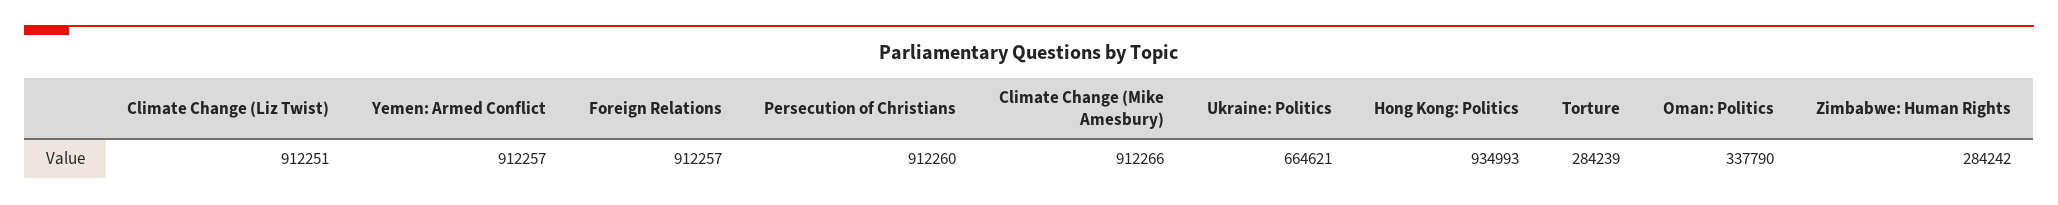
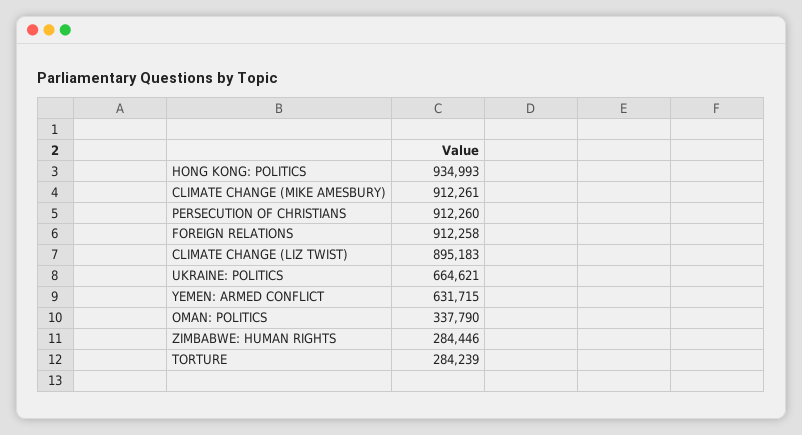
  {
-   "Climate Change (Liz Twist)": 912251,
+   "Climate Change (Liz Twist)": 895183,
-   "Yemen: Armed Conflict": 912257,
+   "Yemen: Armed Conflict": 631715,
-   "Foreign Relations": 912257,
+   "Foreign Relations": 912258,
    "Persecution of Christians": 912260,
-   "Climate Change (Mike Amesbury)": 912266,
+   "Climate Change (Mike Amesbury)": 912261,
    "Ukraine: Politics": 664621,
    "Hong Kong: Politics": 934993,
    "Torture": 284239,
    "Oman: Politics": 337790,
-   "Zimbabwe: Human Rights": 284242
+   "Zimbabwe: Human Rights": 284446
  }

